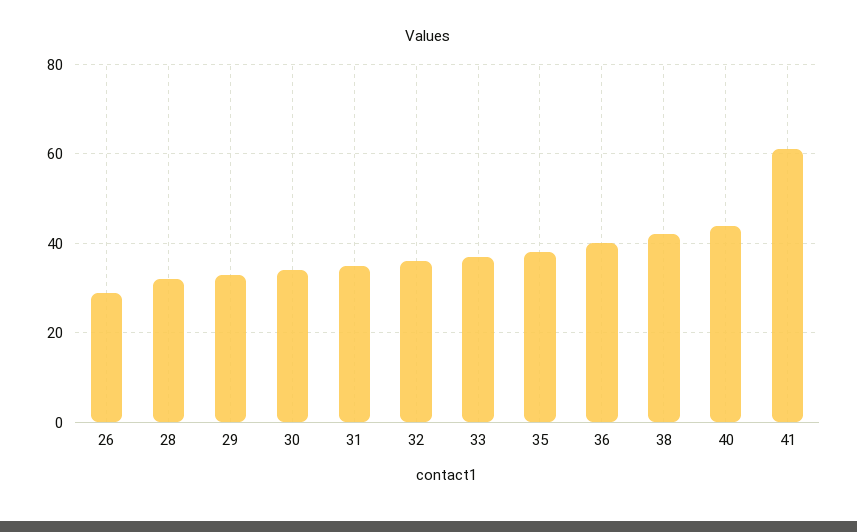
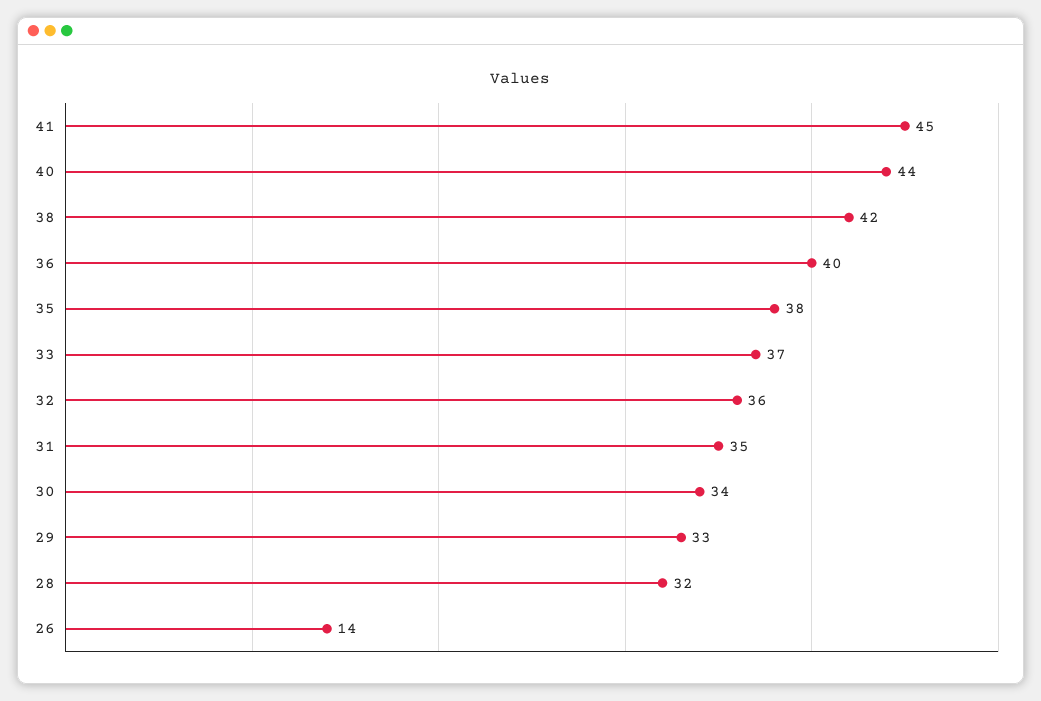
  {
-   "26": 30,
+   "26": 14,
    "28": 32,
    "29": 33,
    "30": 34,
    "31": 35,
    "32": 36,
    "33": 37,
    "35": 38,
    "36": 40,
    "38": 42,
    "40": 44,
-   "41": 60
+   "41": 45
  }

